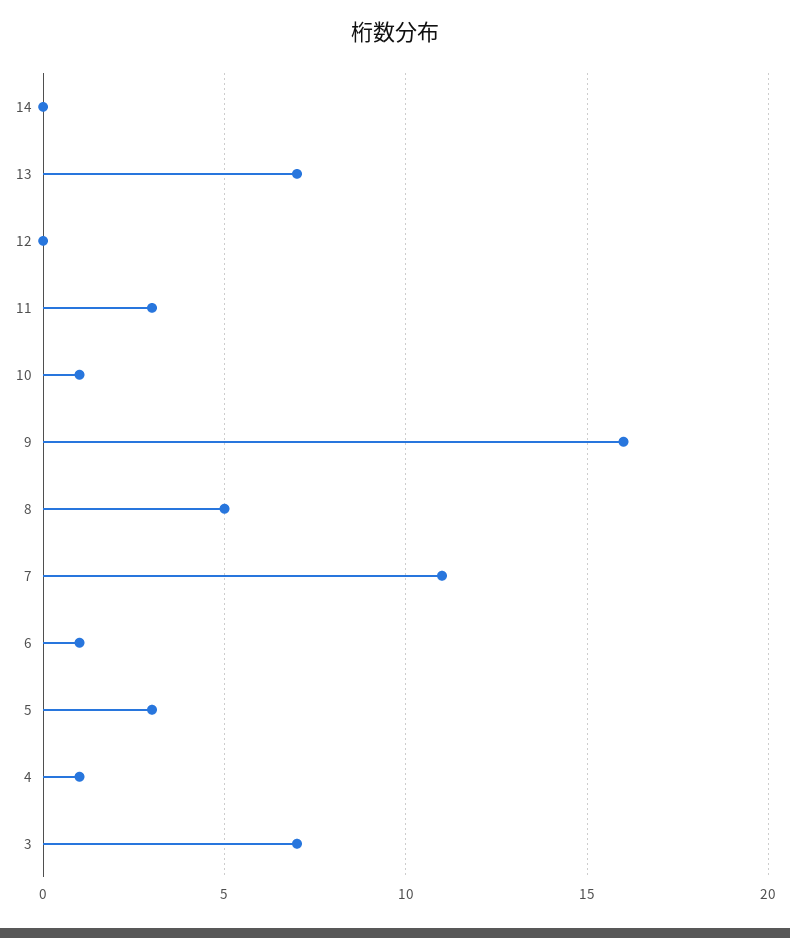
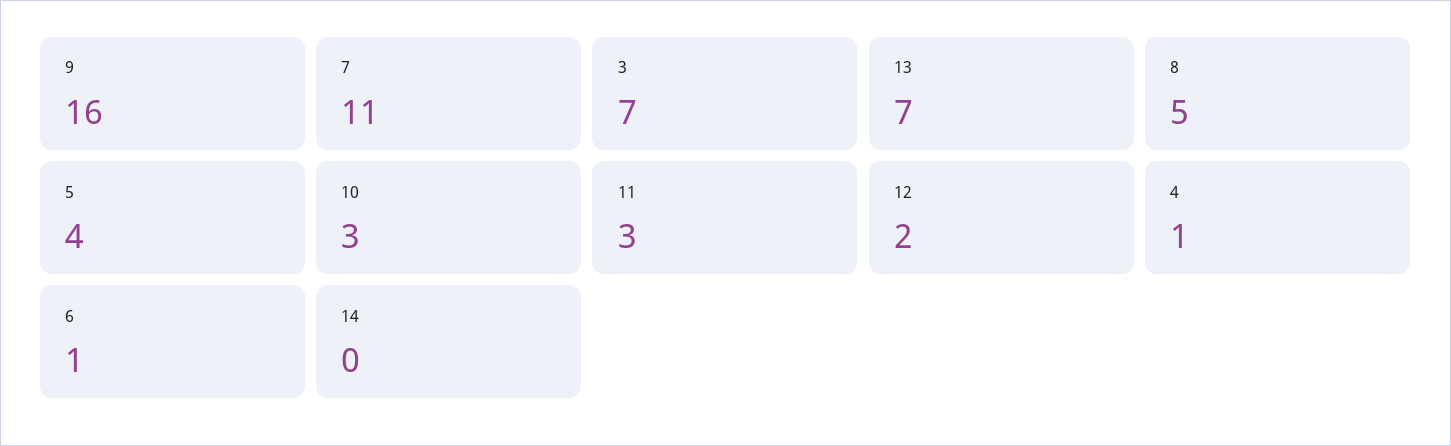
  {
    "14": 0,
    "13": 7,
-   "12": 0,
+   "12": 2,
    "11": 3,
-   "10": 1,
+   "10": 3,
    "9": 16,
    "8": 5,
    "7": 11,
    "6": 1,
-   "5": 3,
+   "5": 4,
    "4": 1,
    "3": 7
  }

